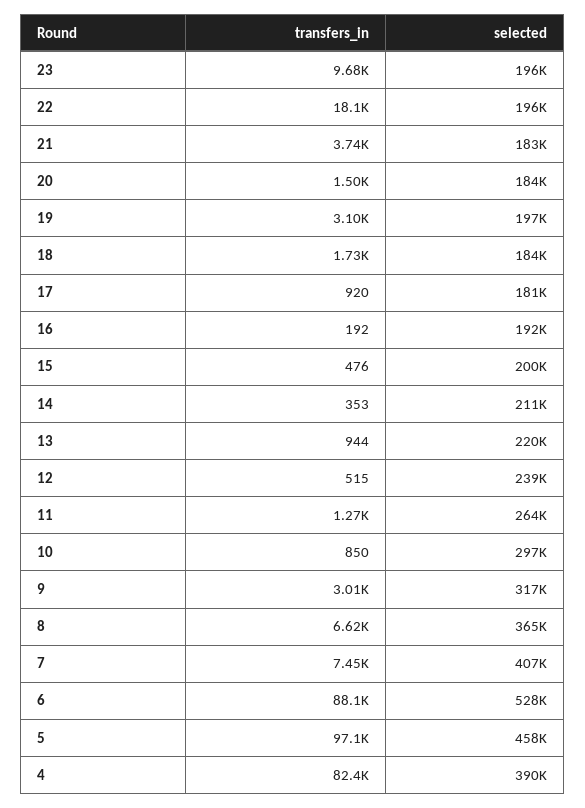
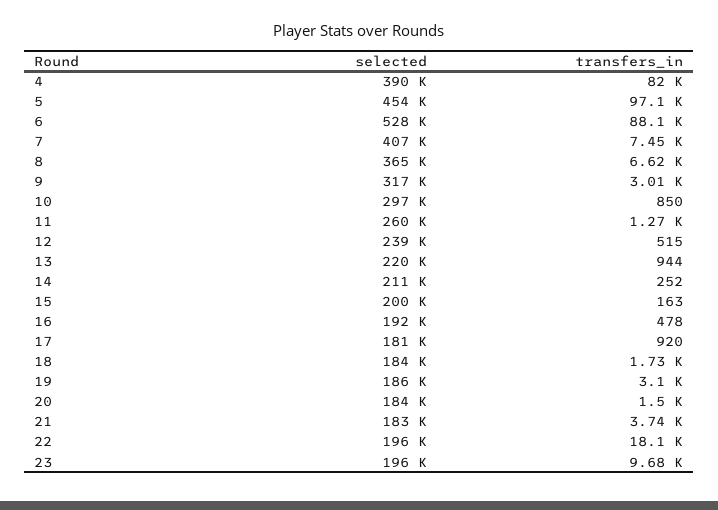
  {
    "transfers_in": {
      "23": 9680,
      "22": 18100,
      "21": 3740,
      "20": 1500,
      "19": 3100,
      "18": 1730,
      "17": 920,
-     "16": 192,
+     "16": 478,
-     "15": 476,
+     "15": 163,
-     "14": 353,
+     "14": 252,
      "13": 944,
      "12": 515,
      "11": 1270,
      "10": 850,
      "9": 3010,
      "8": 6620,
      "7": 7450,
      "6": 88100,
      "5": 97100,
-     "4": 82400
+     "4": 82000
    },
    "selected": {
      "23": 196000,
      "22": 196000,
      "21": 183000,
      "20": 184000,
-     "19": 197000,
+     "19": 186000,
      "18": 184000,
      "17": 181000,
      "16": 192000,
      "15": 200000,
      "14": 211000,
      "13": 220000,
      "12": 239000,
-     "11": 264000,
+     "11": 260000,
      "10": 297000,
      "9": 317000,
      "8": 365000,
      "7": 407000,
      "6": 528000,
-     "5": 458000,
+     "5": 454000,
      "4": 390000
    }
  }

